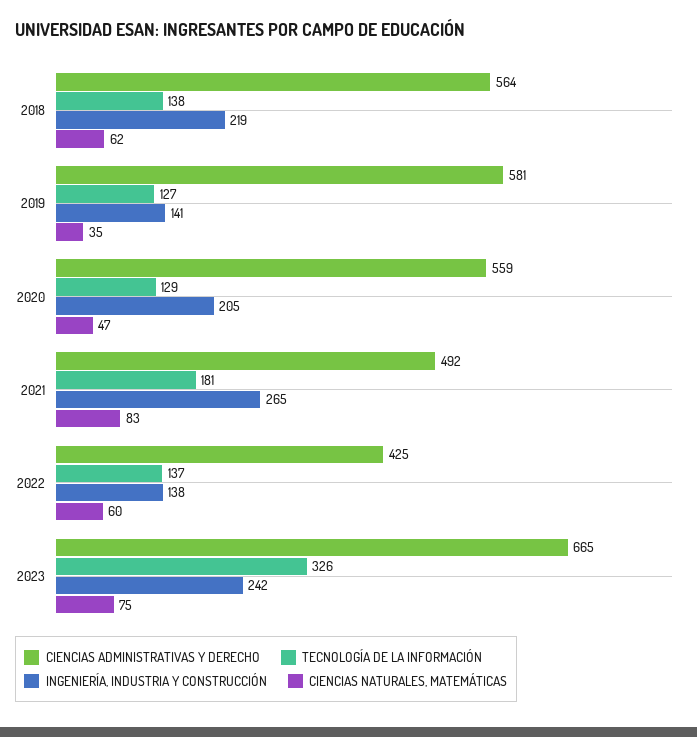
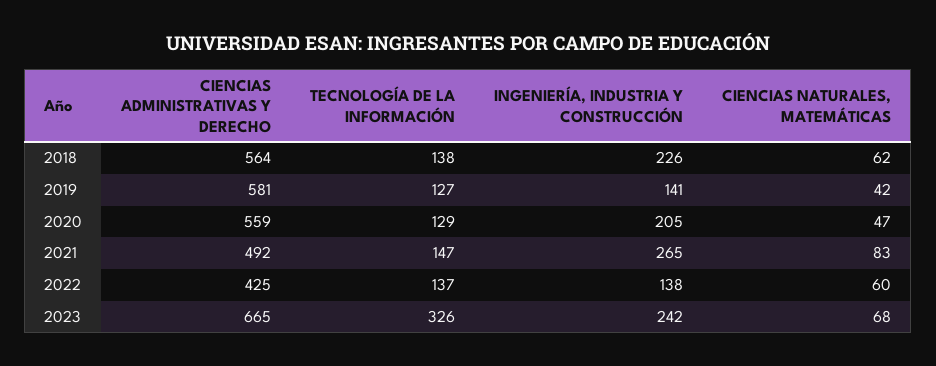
  {
    "CIENCIAS ADMINISTRATIVAS Y DERECHO": {
      "2018": 564,
      "2019": 581,
      "2020": 559,
      "2021": 492,
      "2022": 425,
      "2023": 665
    },
    "TECNOLOGÍA DE LA INFORMACIÓN": {
      "2018": 138,
      "2019": 127,
      "2020": 129,
-     "2021": 181,
+     "2021": 147,
      "2022": 137,
      "2023": 326
    },
    "INGENIERÍA, INDUSTRIA Y CONSTRUCCIÓN": {
-     "2018": 219,
+     "2018": 226,
      "2019": 141,
      "2020": 205,
      "2021": 265,
      "2022": 138,
      "2023": 242
    },
    "CIENCIAS NATURALES, MATEMÁTICAS": {
      "2018": 62,
-     "2019": 35,
+     "2019": 42,
      "2020": 47,
      "2021": 83,
      "2022": 60,
-     "2023": 75
+     "2023": 68
    }
  }

